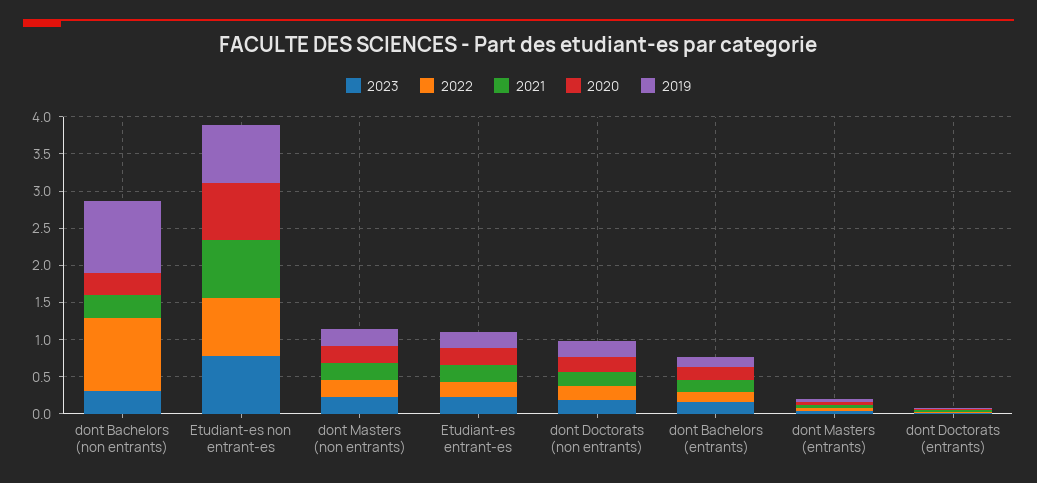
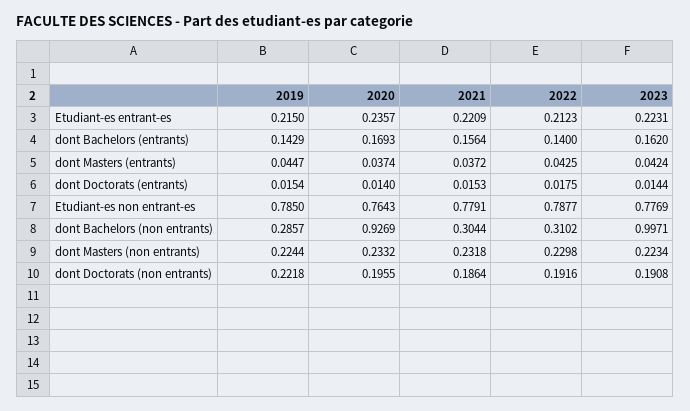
  {
    "2023": {
-     "dont Bachelors (non entrants)": 0.25,
+     "dont Bachelors (non entrants)": 0.9971,
      "Etudiant-es non entrant-es": 0.7769,
      "dont Masters (non entrants)": 0.2234,
      "Etudiant-es entrant-es": 0.2231,
      "dont Doctorats (non entrants)": 0.1908,
      "dont Bachelors (entrants)": 0.162,
      "dont Masters (entrants)": 0.0424,
      "dont Doctorats (entrants)": 0.0144
    },
    "2022": {
-     "dont Bachelors (non entrants)": 1,
+     "dont Bachelors (non entrants)": 0.3102,
      "Etudiant-es non entrant-es": 0.7877,
      "dont Masters (non entrants)": 0.2298,
      "Etudiant-es entrant-es": 0.2123,
      "dont Doctorats (non entrants)": 0.1916,
      "dont Bachelors (entrants)": 0.14,
      "dont Masters (entrants)": 0.0425,
      "dont Doctorats (entrants)": 0.0175
    },
    "2021": {
      "dont Bachelors (non entrants)": 0.3044,
      "Etudiant-es non entrant-es": 0.7791,
      "dont Masters (non entrants)": 0.2318,
      "Etudiant-es entrant-es": 0.2209,
      "dont Doctorats (non entrants)": 0.1864,
      "dont Bachelors (entrants)": 0.1564,
      "dont Masters (entrants)": 0.0372,
      "dont Doctorats (entrants)": 0.0153
    },
    "2020": {
-     "dont Bachelors (non entrants)": 0.25,
+     "dont Bachelors (non entrants)": 0.9269,
      "Etudiant-es non entrant-es": 0.7643,
      "dont Masters (non entrants)": 0.2332,
      "Etudiant-es entrant-es": 0.2357,
      "dont Doctorats (non entrants)": 0.1955,
      "dont Bachelors (entrants)": 0.1693,
      "dont Masters (entrants)": 0.0374,
      "dont Doctorats (entrants)": 0.014
    },
    "2019": {
-     "dont Bachelors (non entrants)": 1,
+     "dont Bachelors (non entrants)": 0.2857,
      "Etudiant-es non entrant-es": 0.785,
      "dont Masters (non entrants)": 0.2244,
      "Etudiant-es entrant-es": 0.215,
      "dont Doctorats (non entrants)": 0.2218,
      "dont Bachelors (entrants)": 0.1429,
      "dont Masters (entrants)": 0.0447,
      "dont Doctorats (entrants)": 0.0154
    }
  }

